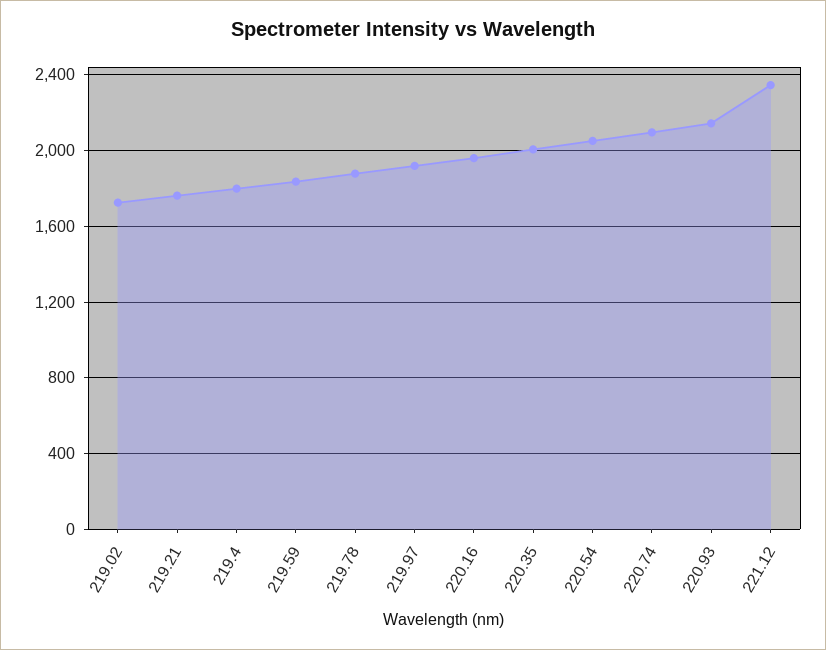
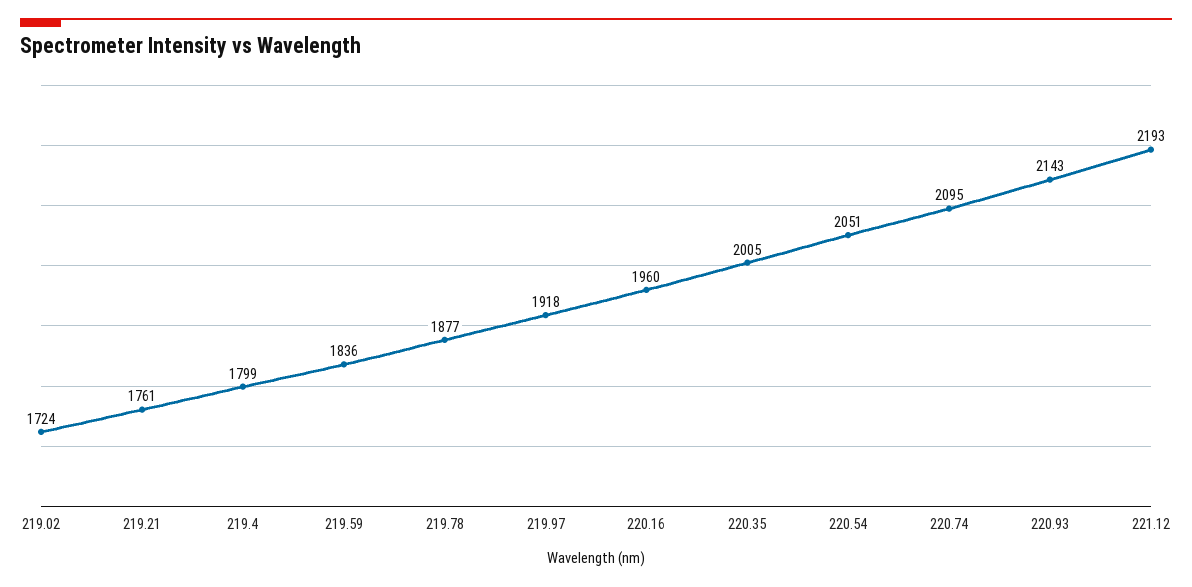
  {
    "219.02": 1724,
    "219.21": 1761,
    "219.4": 1799,
    "219.59": 1836,
    "219.78": 1877,
    "219.97": 1918,
    "220.16": 1960,
    "220.35": 2005,
    "220.54": 2051,
    "220.74": 2095,
    "220.93": 2143,
-   "221.12": 2350
+   "221.12": 2193
  }

